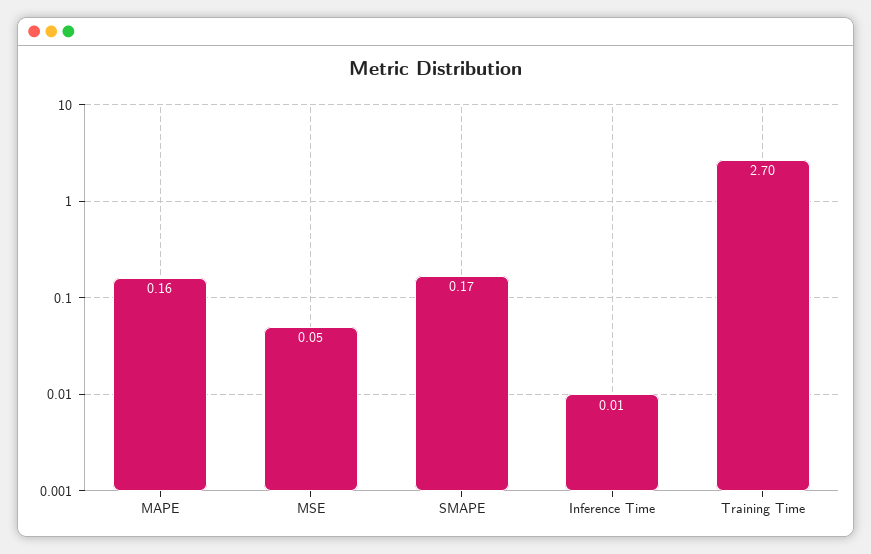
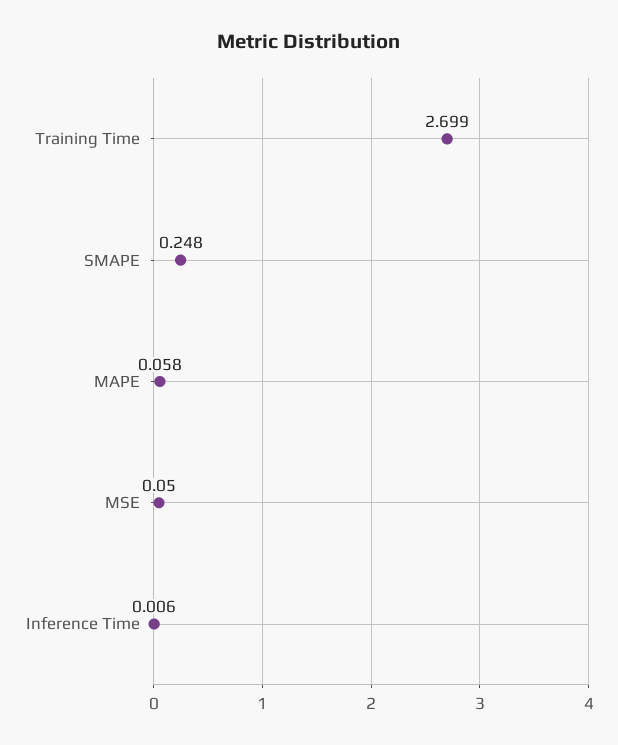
  {
-   "MAPE": 0.16,
+   "MAPE": 0.058,
    "MSE": 0.05,
-   "SMAPE": 0.17,
+   "SMAPE": 0.248,
    "Inference Time": 0.006,
    "Training Time": 2.699
  }

